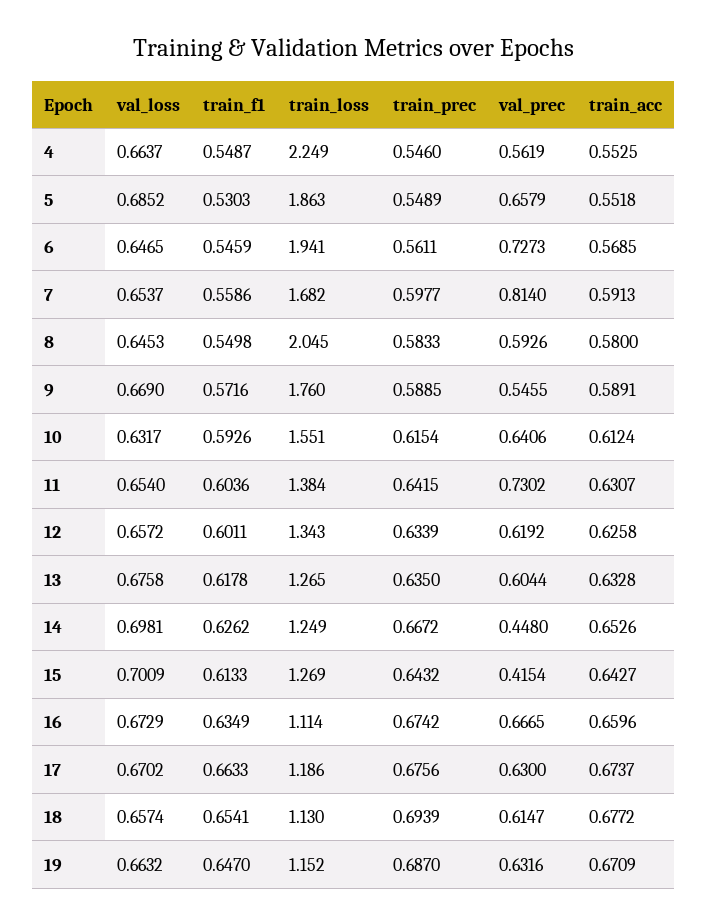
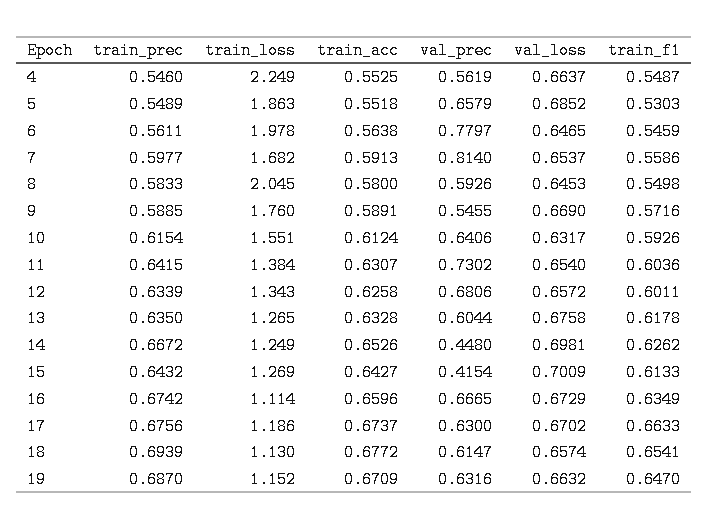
  {
    "val_loss": {
      "4": 0.6637,
      "5": 0.6852,
      "6": 0.6465,
      "7": 0.6537,
      "8": 0.6453,
      "9": 0.669,
      "10": 0.6317,
      "11": 0.654,
      "12": 0.6572,
      "13": 0.6758,
      "14": 0.6981,
      "15": 0.7009,
      "16": 0.6729,
      "17": 0.6702,
      "18": 0.6574,
      "19": 0.6632
    },
    "train_f1": {
      "4": 0.5487,
      "5": 0.5303,
      "6": 0.5459,
      "7": 0.5586,
      "8": 0.5498,
      "9": 0.5716,
      "10": 0.5926,
      "11": 0.6036,
      "12": 0.6011,
      "13": 0.6178,
      "14": 0.6262,
      "15": 0.6133,
      "16": 0.6349,
      "17": 0.6633,
      "18": 0.6541,
      "19": 0.647
    },
    "train_loss": {
      "4": 2.249,
      "5": 1.863,
-     "6": 1.941,
+     "6": 1.978,
      "7": 1.682,
      "8": 2.045,
      "9": 1.76,
      "10": 1.551,
      "11": 1.384,
      "12": 1.343,
      "13": 1.265,
      "14": 1.249,
      "15": 1.269,
      "16": 1.114,
      "17": 1.186,
      "18": 1.13,
      "19": 1.152
    },
    "train_prec": {
      "4": 0.546,
      "5": 0.5489,
      "6": 0.5611,
      "7": 0.5977,
      "8": 0.5833,
      "9": 0.5885,
      "10": 0.6154,
      "11": 0.6415,
      "12": 0.6339,
      "13": 0.635,
      "14": 0.6672,
      "15": 0.6432,
      "16": 0.6742,
      "17": 0.6756,
      "18": 0.6939,
      "19": 0.687
    },
    "val_prec": {
      "4": 0.5619,
      "5": 0.6579,
-     "6": 0.7273,
+     "6": 0.7797,
      "7": 0.814,
      "8": 0.5926,
      "9": 0.5455,
      "10": 0.6406,
      "11": 0.7302,
-     "12": 0.6192,
+     "12": 0.6806,
      "13": 0.6044,
      "14": 0.448,
      "15": 0.4154,
      "16": 0.6665,
      "17": 0.63,
      "18": 0.6147,
      "19": 0.6316
    },
    "train_acc": {
      "4": 0.5525,
      "5": 0.5518,
-     "6": 0.5685,
+     "6": 0.5638,
      "7": 0.5913,
      "8": 0.58,
      "9": 0.5891,
      "10": 0.6124,
      "11": 0.6307,
      "12": 0.6258,
      "13": 0.6328,
      "14": 0.6526,
      "15": 0.6427,
      "16": 0.6596,
      "17": 0.6737,
      "18": 0.6772,
      "19": 0.6709
    }
  }

